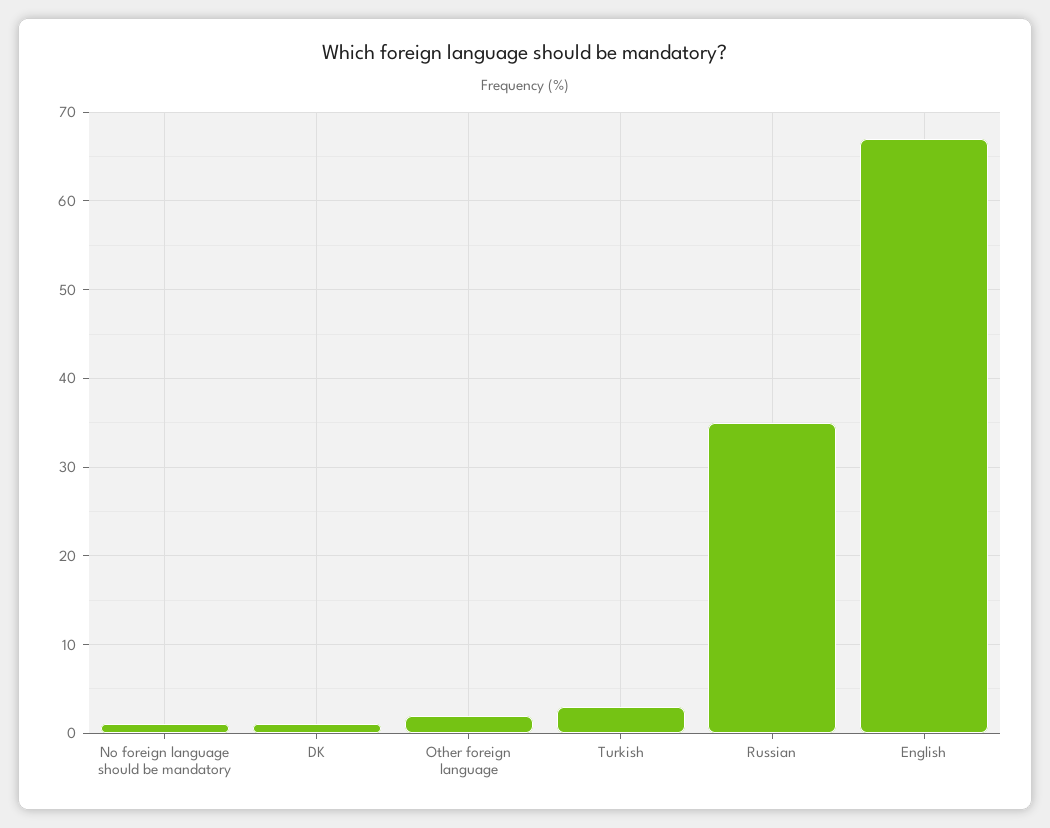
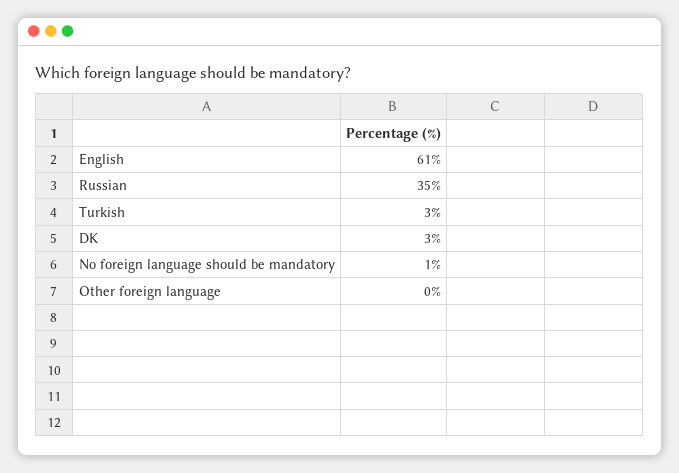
  {
    "No foreign language should be mandatory": 1,
-   "DK": 1,
+   "DK": 3,
-   "Other foreign language": 2,
+   "Other foreign language": 0,
    "Turkish": 3,
    "Russian": 35,
-   "English": 67
+   "English": 61
  }

